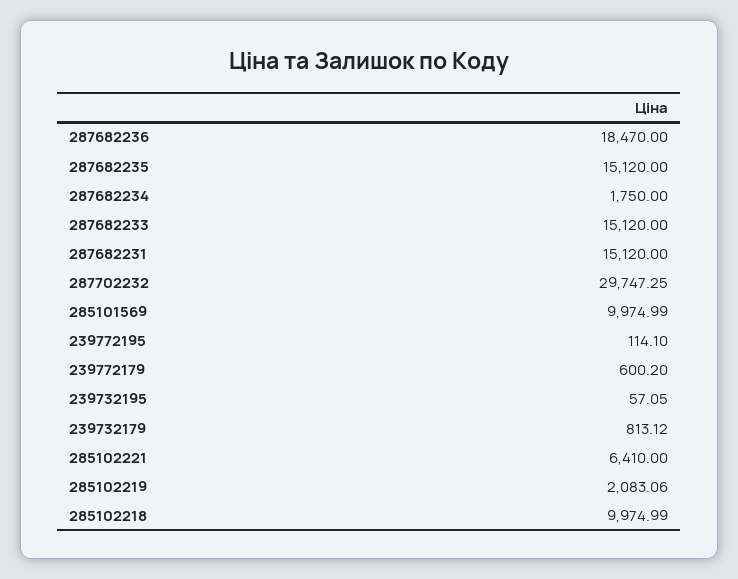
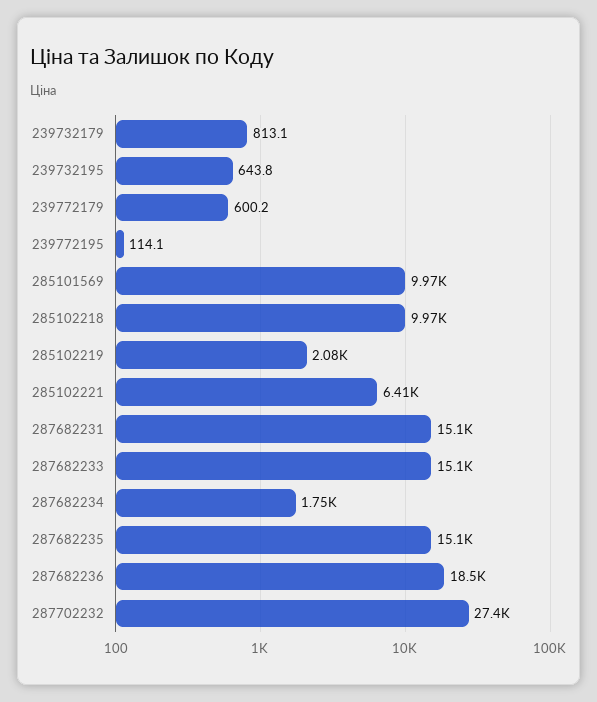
  {
    "287682236": 18470,
    "287682235": 15120,
    "287682234": 1750,
    "287682233": 15120,
    "287682231": 15120,
-   "287702232": 29747.25,
+   "287702232": 27400,
    "285101569": 9974.99,
    "239772195": 114.1,
    "239772179": 600.2,
-   "239732195": 57.05,
+   "239732195": 643.8,
    "239732179": 813.12,
    "285102221": 6410,
    "285102219": 2083.06,
    "285102218": 9974.99
  }

